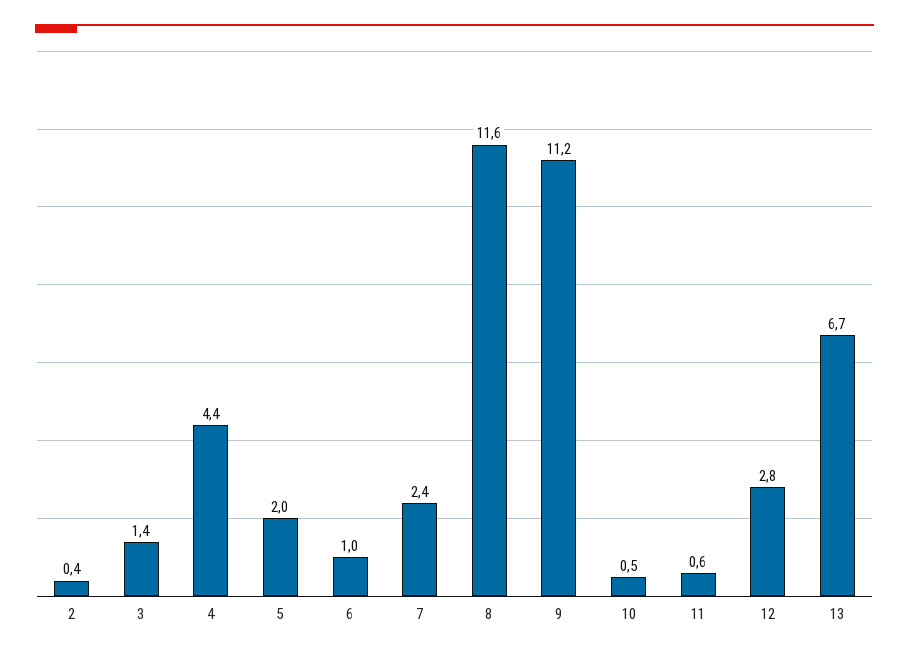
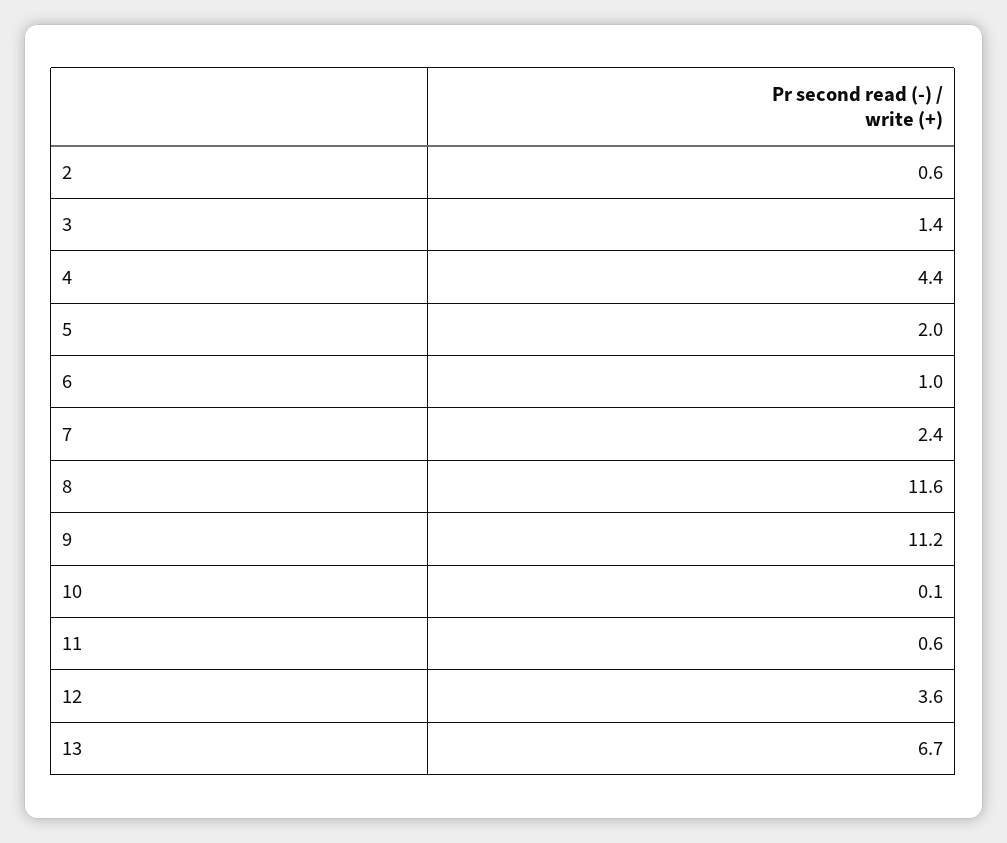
  {
-   "2": 0.4,
+   "2": 0.6,
    "3": 1.4,
    "4": 4.4,
    "5": 2,
    "6": 1,
    "7": 2.4,
    "8": 11.6,
    "9": 11.2,
-   "10": 0.5,
+   "10": 0.1,
    "11": 0.6,
-   "12": 2.8,
+   "12": 3.6,
    "13": 6.7
  }

